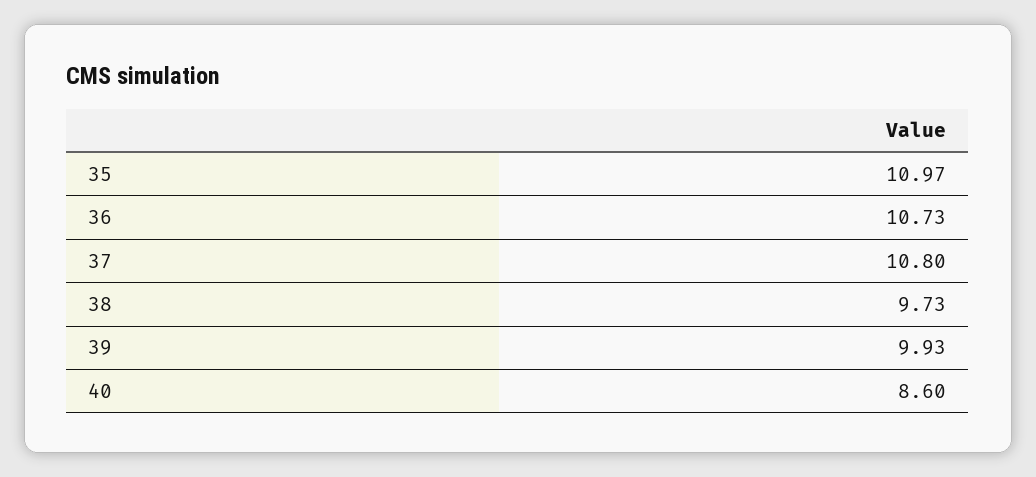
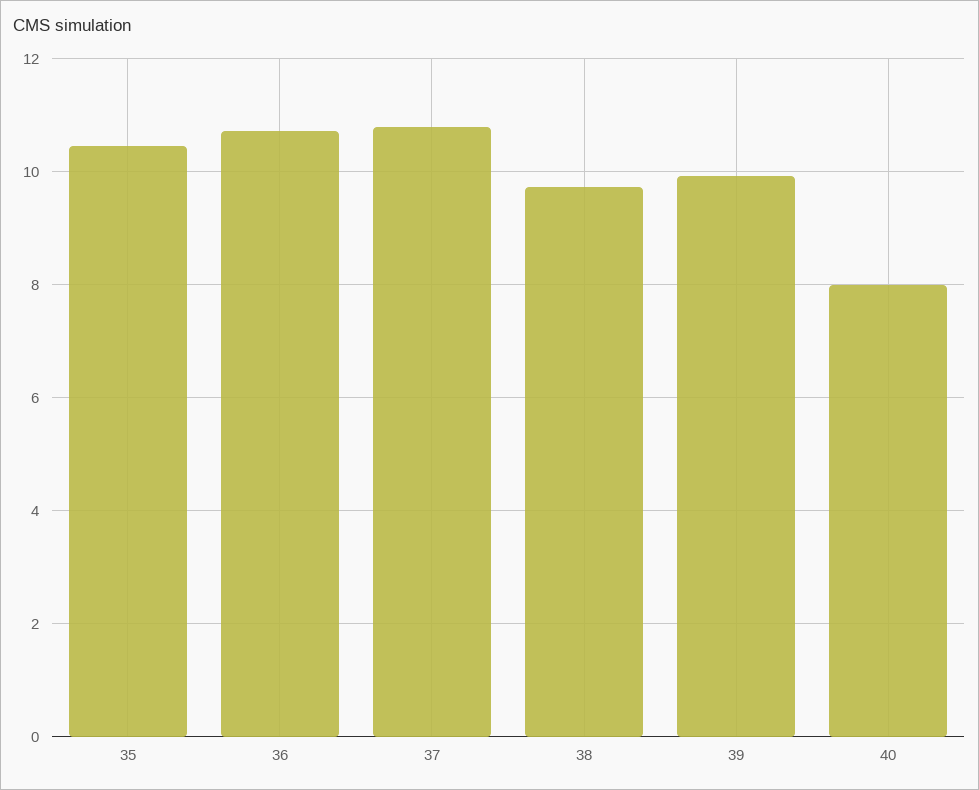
  {
-   "35": 10.97,
+   "35": 10.4,
    "36": 10.73,
    "37": 10.8,
    "38": 9.73,
    "39": 9.93,
-   "40": 8.6
+   "40": 8
  }

